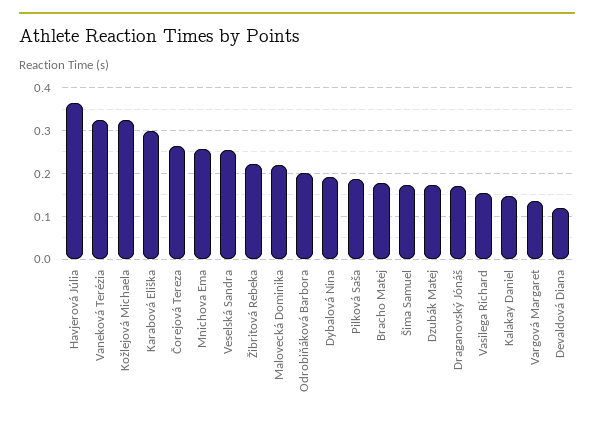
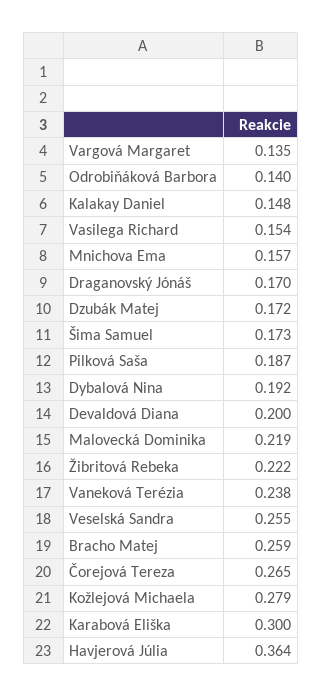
  {
    "Havjerová Júlia": 0.364,
-   "Vaneková Terézia": 0.32,
+   "Vaneková Terézia": 0.238,
-   "Kožlejová Michaela": 0.32,
+   "Kožlejová Michaela": 0.279,
    "Karabová Eliška": 0.3,
    "Čorejová Tereza": 0.265,
-   "Mnichova Ema": 0.26,
+   "Mnichova Ema": 0.157,
    "Veselská Sandra": 0.255,
    "Žibritová Rebeka": 0.222,
    "Malovecká Dominika": 0.219,
-   "Odrobiňáková Barbora": 0.2,
+   "Odrobiňáková Barbora": 0.14,
    "Dybalová Nina": 0.192,
    "Pilková Saša": 0.187,
-   "Bracho Matej": 0.18,
+   "Bracho Matej": 0.259,
    "Šima Samuel": 0.173,
    "Dzubák Matej": 0.172,
    "Draganovský Jónáš": 0.17,
    "Vasilega Richard": 0.154,
    "Kalakay Daniel": 0.148,
    "Vargová Margaret": 0.135,
-   "Devaldová Diana": 0.12
+   "Devaldová Diana": 0.2
  }

